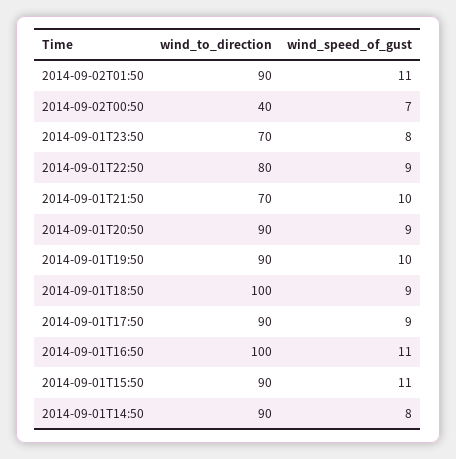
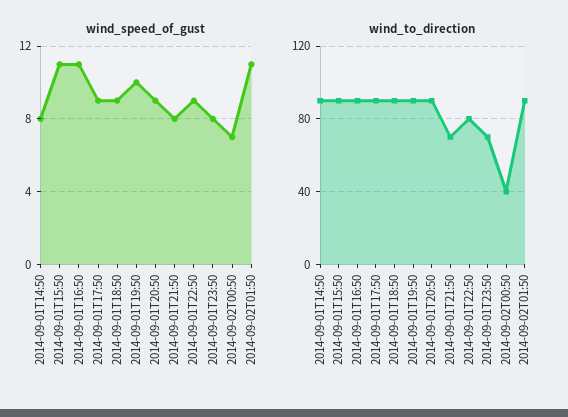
  {
    "wind_to_direction": {
      "2014-09-02T01:50": 90,
      "2014-09-02T00:50": 40,
      "2014-09-01T23:50": 70,
      "2014-09-01T22:50": 80,
      "2014-09-01T21:50": 70,
      "2014-09-01T20:50": 90,
      "2014-09-01T19:50": 90,
-     "2014-09-01T18:50": 100,
+     "2014-09-01T18:50": 90,
      "2014-09-01T17:50": 90,
-     "2014-09-01T16:50": 100,
+     "2014-09-01T16:50": 90,
      "2014-09-01T15:50": 90,
      "2014-09-01T14:50": 90
    },
    "wind_speed_of_gust": {
      "2014-09-02T01:50": 11,
      "2014-09-02T00:50": 7,
      "2014-09-01T23:50": 8,
      "2014-09-01T22:50": 9,
-     "2014-09-01T21:50": 10,
+     "2014-09-01T21:50": 8,
      "2014-09-01T20:50": 9,
      "2014-09-01T19:50": 10,
      "2014-09-01T18:50": 9,
      "2014-09-01T17:50": 9,
      "2014-09-01T16:50": 11,
      "2014-09-01T15:50": 11,
      "2014-09-01T14:50": 8
    }
  }

